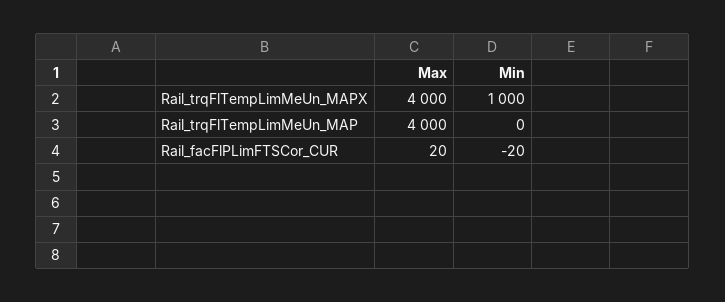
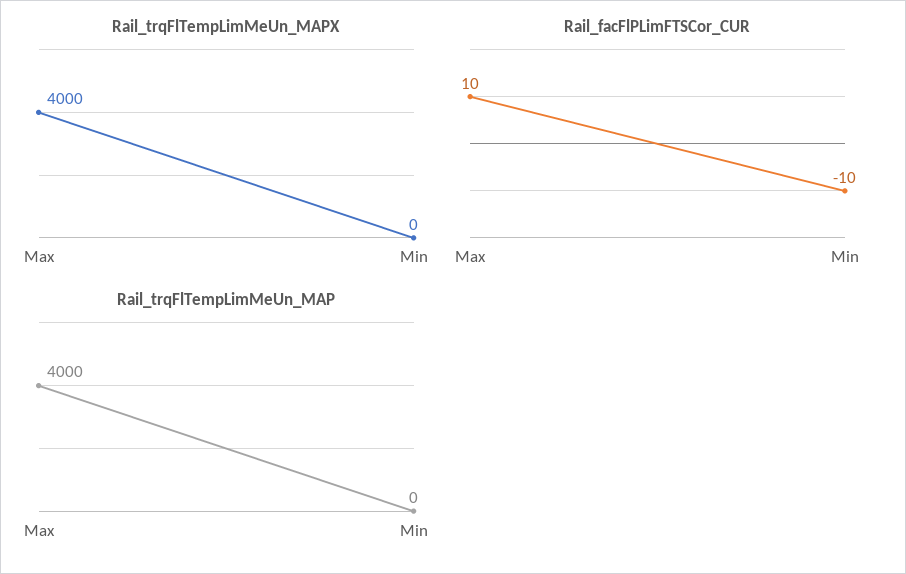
  {
    "Rail_trqFlTempLimMeUn_MAPX": {
      "Max": 4000,
-     "Min": 1000
+     "Min": 0
    },
    "Rail_trqFlTempLimMeUn_MAP": {
      "Max": 4000,
      "Min": 0
    },
    "Rail_facFlPLimFTSCor_CUR": {
-     "Max": 20,
+     "Max": 10,
-     "Min": -20
+     "Min": -10
    }
  }

